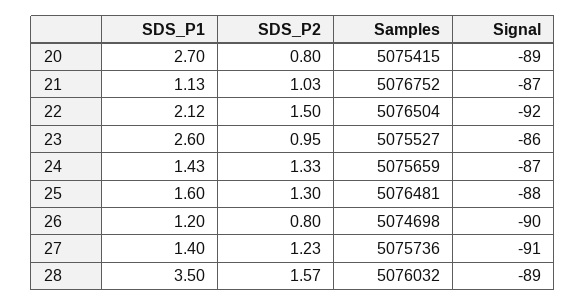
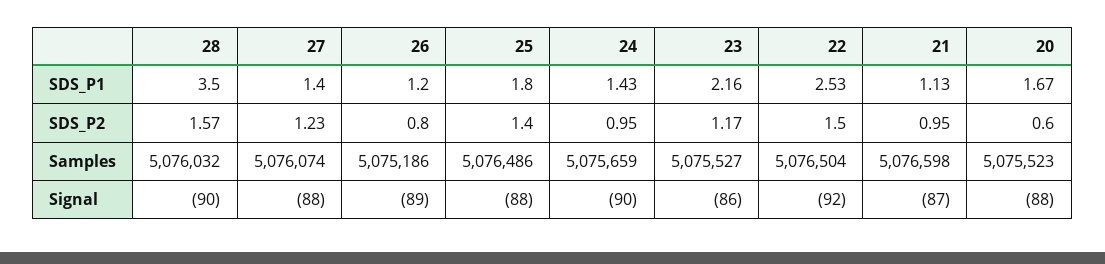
  {
    "SDS_P1": {
-     "20": 2.7,
+     "20": 1.67,
      "21": 1.13,
-     "22": 2.12,
+     "22": 2.53,
-     "23": 2.6,
+     "23": 2.16,
      "24": 1.43,
-     "25": 1.6,
+     "25": 1.8,
      "26": 1.2,
      "27": 1.4,
      "28": 3.5
    },
    "SDS_P2": {
-     "20": 0.8,
+     "20": 0.6,
-     "21": 1.03,
+     "21": 0.95,
      "22": 1.5,
-     "23": 0.95,
+     "23": 1.17,
-     "24": 1.33,
+     "24": 0.95,
-     "25": 1.3,
+     "25": 1.4,
      "26": 0.8,
      "27": 1.23,
      "28": 1.57
    },
    "Samples": {
-     "20": 5075415,
+     "20": 5075523,
-     "21": 5076752,
+     "21": 5076598,
      "22": 5076504,
      "23": 5075527,
      "24": 5075659,
-     "25": 5076481,
+     "25": 5076486,
-     "26": 5074698,
+     "26": 5075186,
-     "27": 5075736,
+     "27": 5076074,
      "28": 5076032
    },
    "Signal": {
-     "20": -89,
+     "20": -88,
      "21": -87,
      "22": -92,
      "23": -86,
-     "24": -87,
+     "24": -90,
      "25": -88,
-     "26": -90,
+     "26": -89,
-     "27": -91,
+     "27": -88,
-     "28": -89
+     "28": -90
    }
  }

